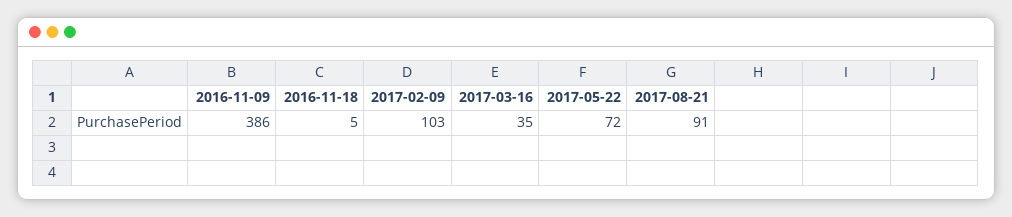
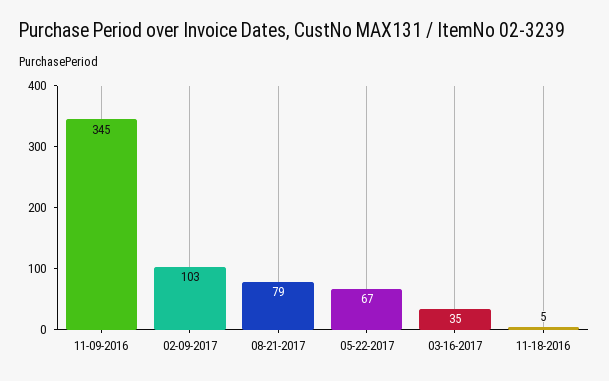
  {
-   "2016-11-09": 386,
+   "2016-11-09": 345,
    "2016-11-18": 5,
    "2017-02-09": 103,
    "2017-03-16": 35,
-   "2017-05-22": 72,
+   "2017-05-22": 67,
-   "2017-08-21": 91
+   "2017-08-21": 79
  }

